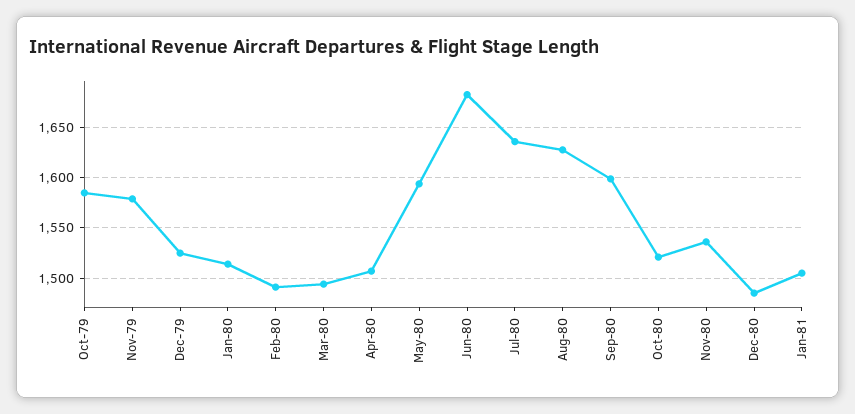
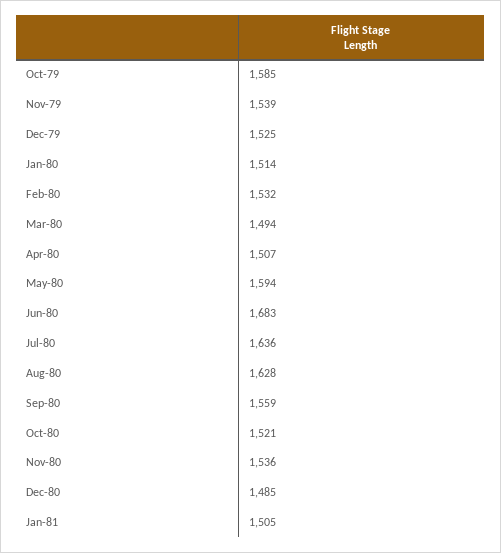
  {
    "Oct-79": 1585,
-   "Nov-79": 1580,
+   "Nov-79": 1539,
    "Dec-79": 1525,
    "Jan-80": 1514,
-   "Feb-80": 1490,
+   "Feb-80": 1532,
    "Mar-80": 1494,
    "Apr-80": 1507,
    "May-80": 1594,
    "Jun-80": 1683,
    "Jul-80": 1636,
    "Aug-80": 1628,
-   "Sep-80": 1600,
+   "Sep-80": 1559,
    "Oct-80": 1521,
    "Nov-80": 1536,
    "Dec-80": 1485,
    "Jan-81": 1505
  }

